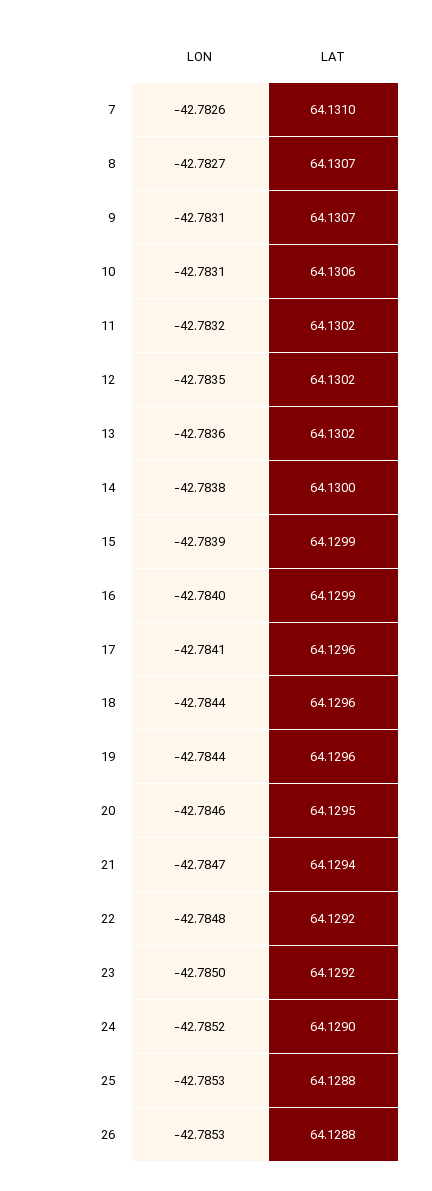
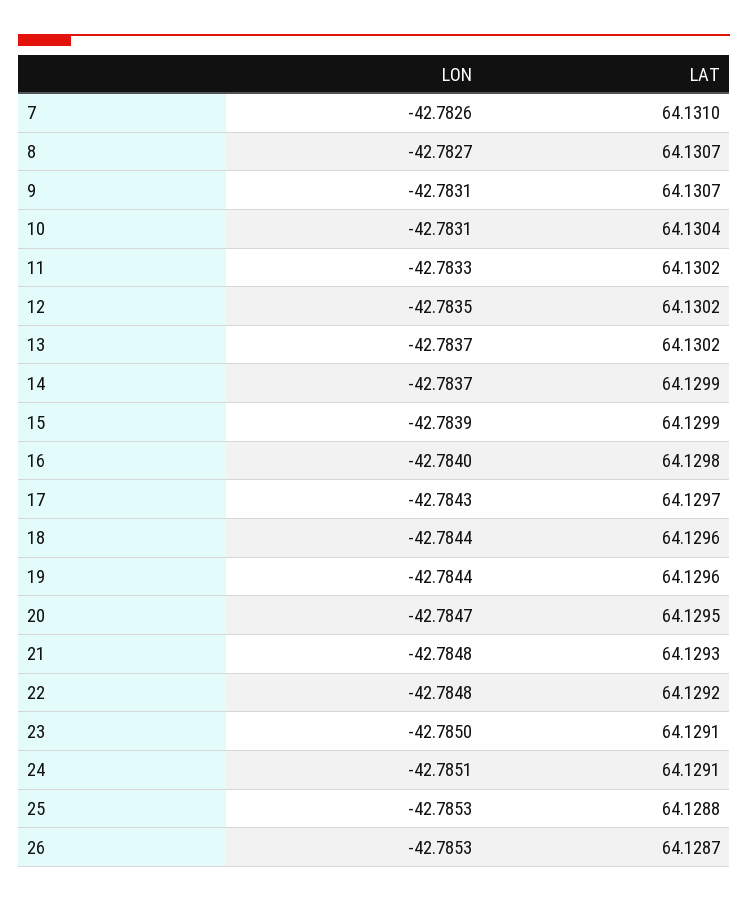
  {
    "LON": {
      "7": -42.7826,
      "8": -42.7827,
      "9": -42.7831,
      "10": -42.7831,
-     "11": -42.7832,
+     "11": -42.7833,
      "12": -42.7835,
-     "13": -42.7836,
+     "13": -42.7837,
-     "14": -42.7838,
+     "14": -42.7837,
      "15": -42.7839,
      "16": -42.784,
-     "17": -42.7841,
+     "17": -42.7843,
      "18": -42.7844,
      "19": -42.7844,
-     "20": -42.7846,
+     "20": -42.7847,
-     "21": -42.7847,
+     "21": -42.7848,
      "22": -42.7848,
      "23": -42.785,
-     "24": -42.7852,
+     "24": -42.7851,
      "25": -42.7853,
      "26": -42.7853
    },
    "LAT": {
      "7": 64.131,
      "8": 64.1307,
      "9": 64.1307,
-     "10": 64.1306,
+     "10": 64.1304,
      "11": 64.1302,
      "12": 64.1302,
      "13": 64.1302,
-     "14": 64.13,
+     "14": 64.1299,
      "15": 64.1299,
-     "16": 64.1299,
+     "16": 64.1298,
-     "17": 64.1296,
+     "17": 64.1297,
      "18": 64.1296,
      "19": 64.1296,
      "20": 64.1295,
-     "21": 64.1294,
+     "21": 64.1293,
      "22": 64.1292,
-     "23": 64.1292,
+     "23": 64.1291,
-     "24": 64.129,
+     "24": 64.1291,
      "25": 64.1288,
-     "26": 64.1288
+     "26": 64.1287
    }
  }

